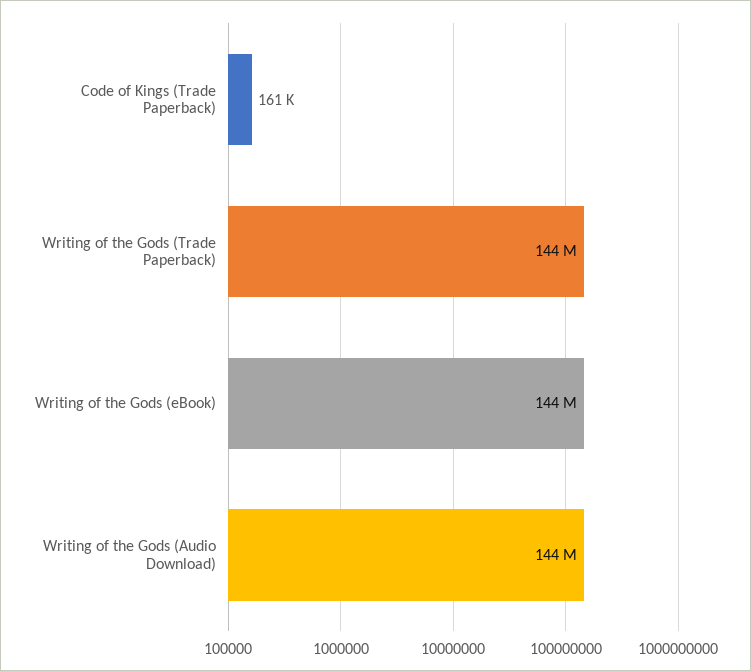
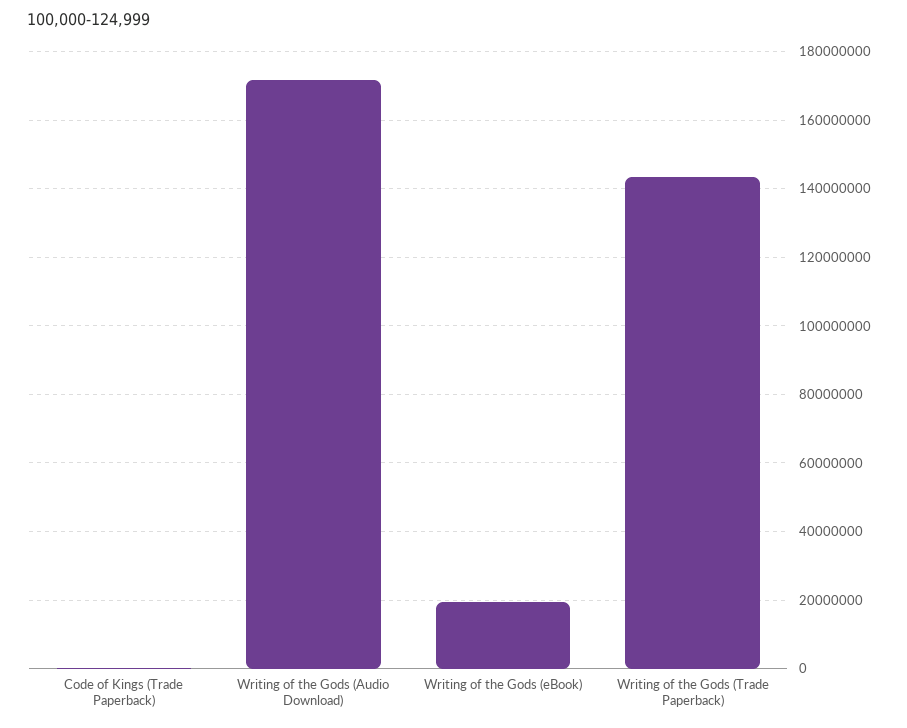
  {
    "Code of Kings (Trade Paperback)": 161000,
    "Writing of the Gods (Trade Paperback)": 144000000,
-   "Writing of the Gods (eBook)": 144000000,
+   "Writing of the Gods (eBook)": 20000000,
-   "Writing of the Gods (Audio Download)": 144000000
+   "Writing of the Gods (Audio Download)": 172000000
  }

